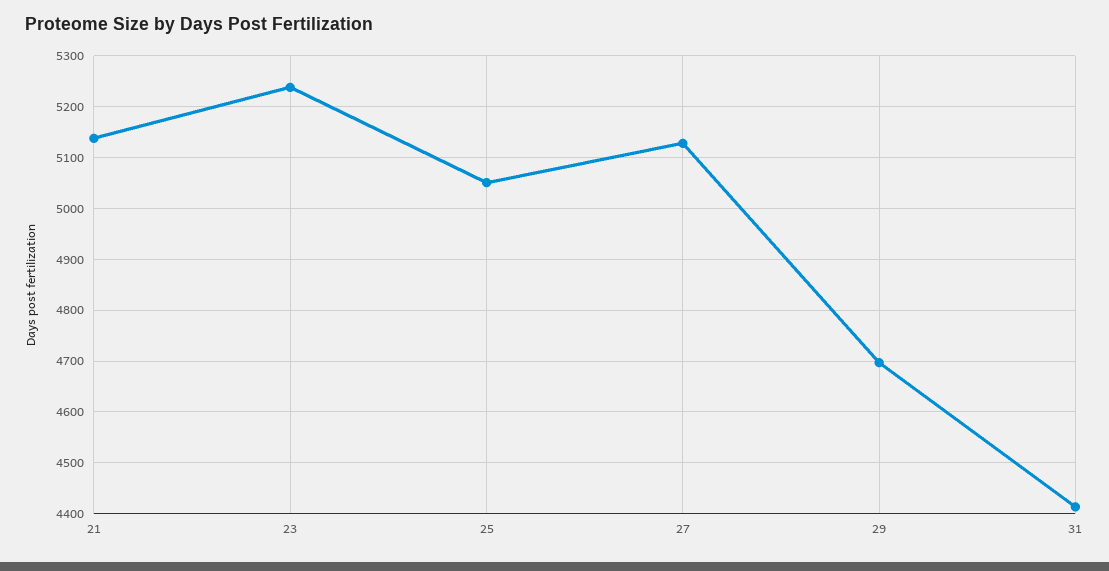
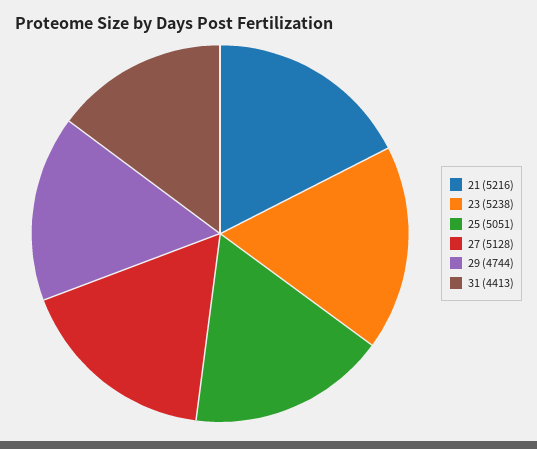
  {
-   "21": 5140,
+   "21": 5216,
    "23": 5238,
    "25": 5051,
    "27": 5128,
-   "29": 4700,
+   "29": 4744,
    "31": 4413
  }

